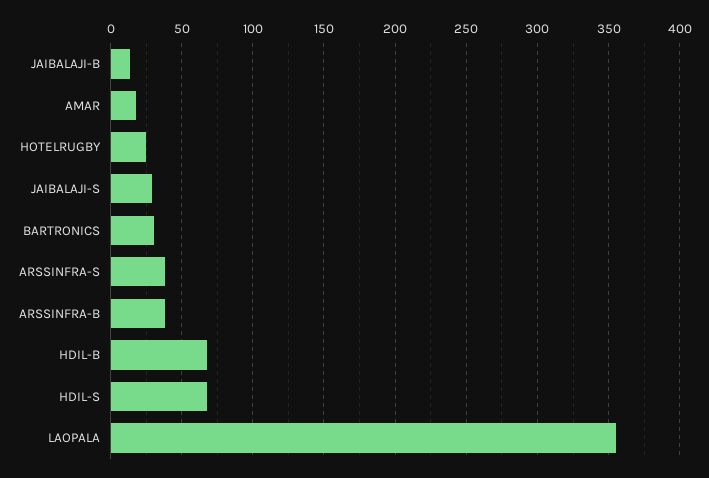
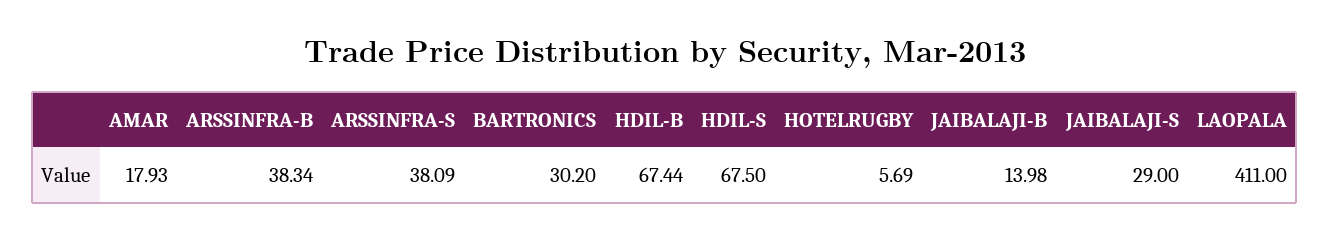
  {
    "JAIBALAJI-B": 13.98,
    "AMAR": 17.93,
-   "HOTELRUGBY": 25,
+   "HOTELRUGBY": 5.69,
    "JAIBALAJI-S": 29,
    "BARTRONICS": 30.2,
    "ARSSINFRA-S": 38.09,
    "ARSSINFRA-B": 38.34,
    "HDIL-B": 67.44,
    "HDIL-S": 67.5,
-   "LAOPALA": 355
+   "LAOPALA": 411
  }

